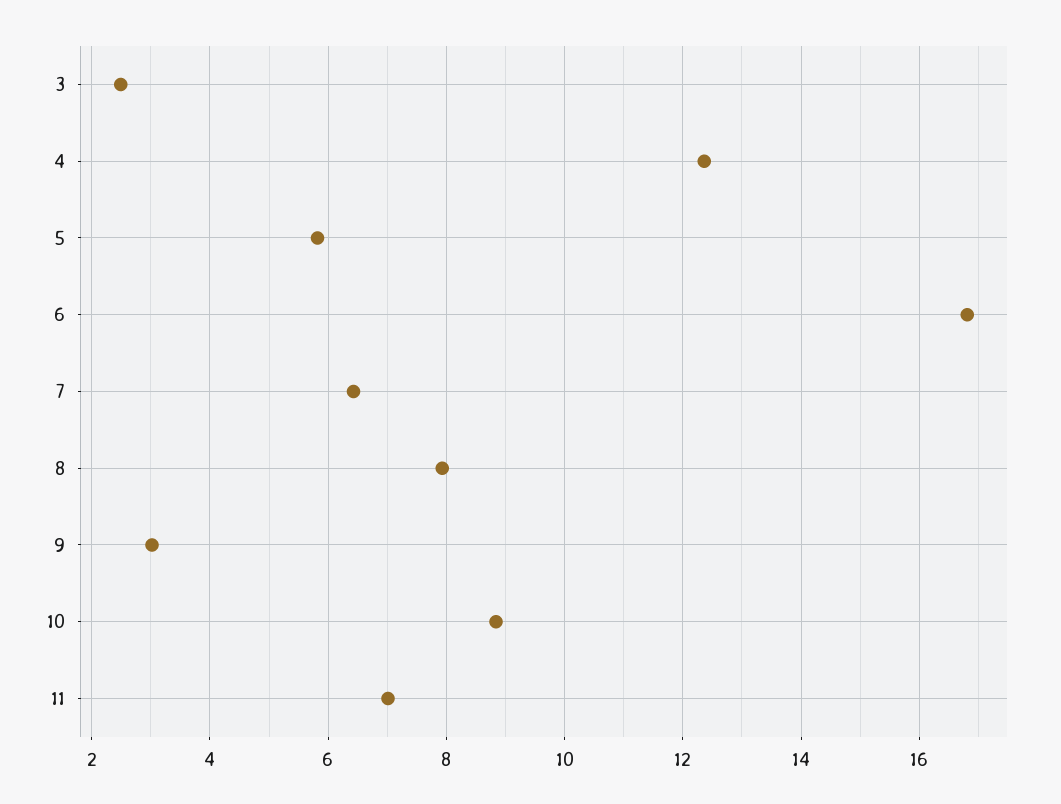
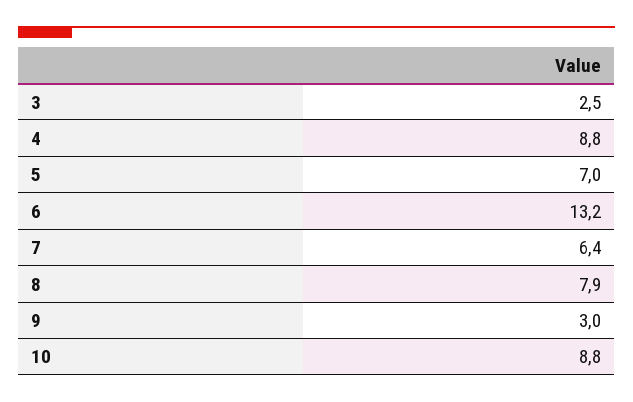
  {
    "3": 2.5,
-   "4": 12.4,
+   "4": 8.8,
-   "5": 5.8,
+   "5": 7,
-   "6": 16.8,
+   "6": 13.2,
    "7": 6.4,
    "8": 7.9,
    "9": 3,
-   "10": 8.8,
+   "10": 8.8
-   "11": 7
  }

